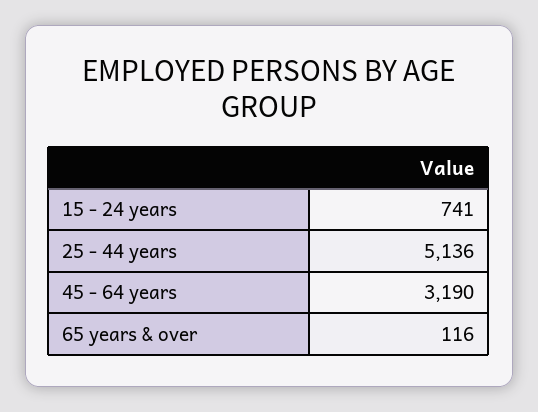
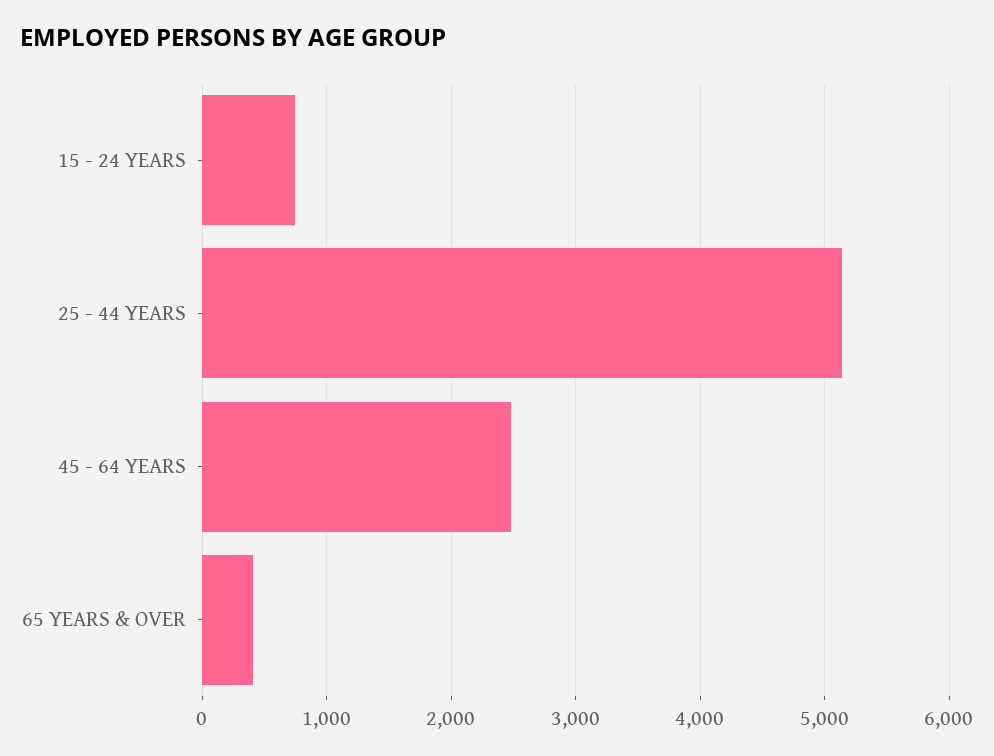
  {
    "15 - 24 years": 741,
    "25 - 44 years": 5136,
-   "45 - 64 years": 3190,
+   "45 - 64 years": 2500,
-   "65 years & over": 116
+   "65 years & over": 400
  }

